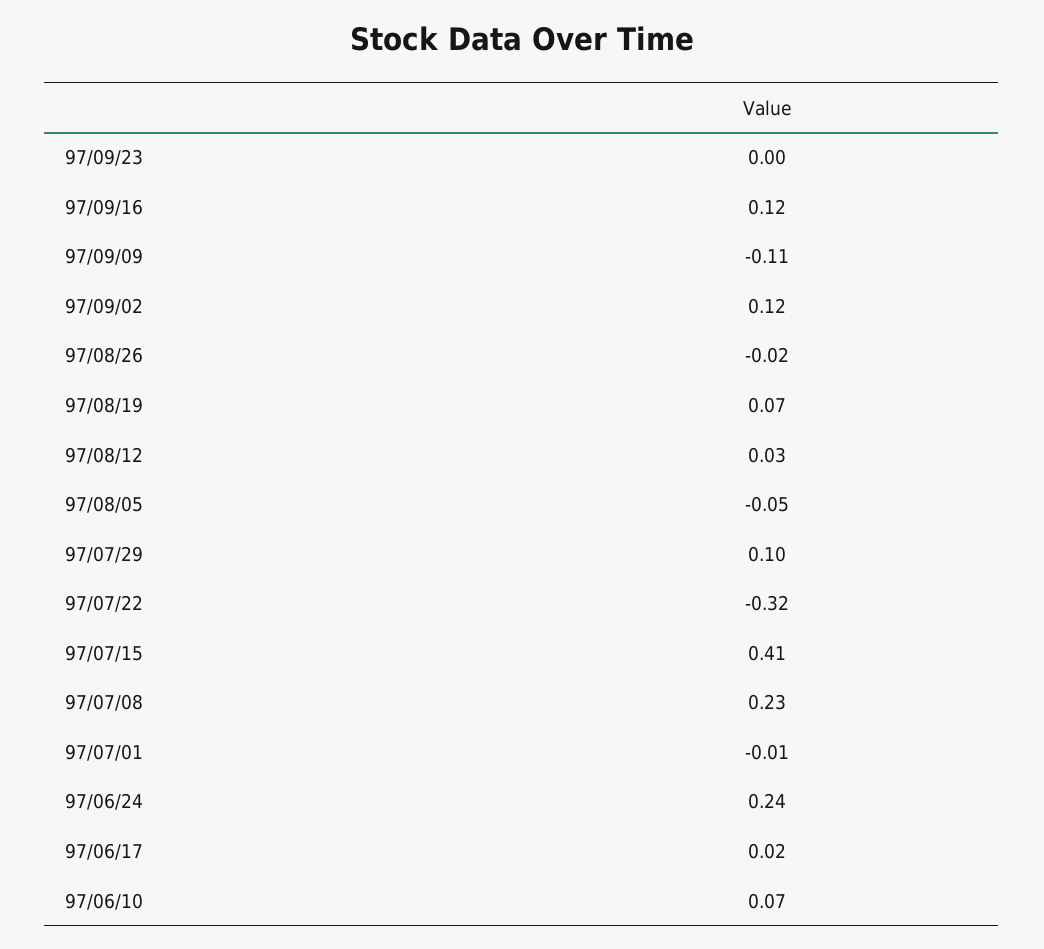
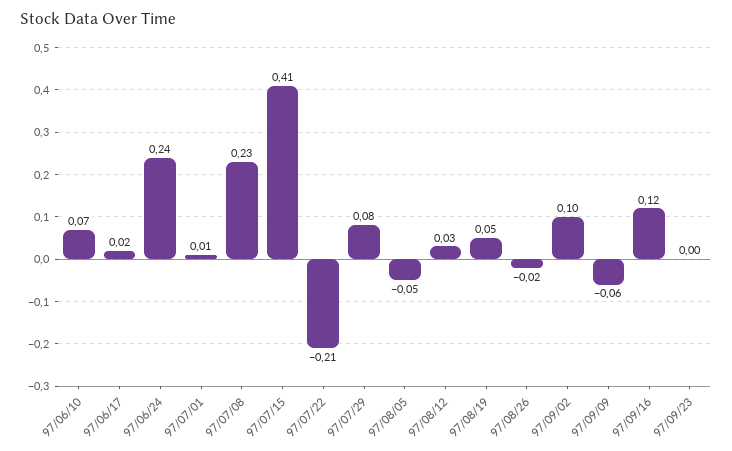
  {
    "97/09/23": 0,
    "97/09/16": 0.12,
-   "97/09/09": -0.11,
+   "97/09/09": -0.06,
-   "97/09/02": 0.12,
+   "97/09/02": 0.1,
    "97/08/26": -0.02,
-   "97/08/19": 0.07,
+   "97/08/19": 0.05,
    "97/08/12": 0.03,
    "97/08/05": -0.05,
-   "97/07/29": 0.1,
+   "97/07/29": 0.08,
-   "97/07/22": -0.32,
+   "97/07/22": -0.21,
    "97/07/15": 0.41,
    "97/07/08": 0.23,
-   "97/07/01": -0.01,
+   "97/07/01": 0.01,
    "97/06/24": 0.24,
    "97/06/17": 0.02,
    "97/06/10": 0.07
  }

